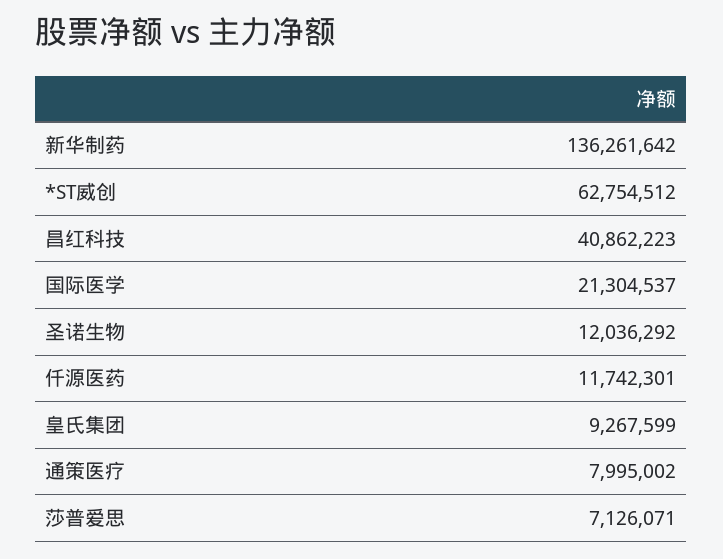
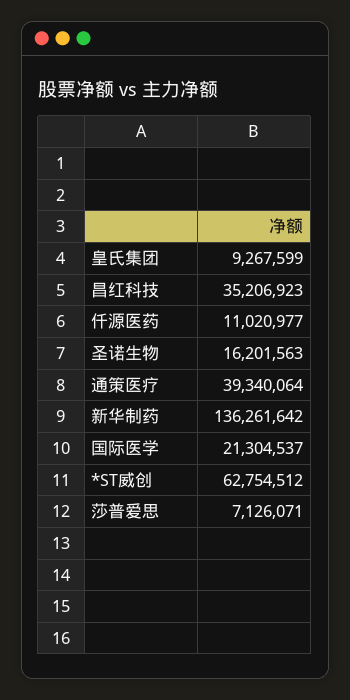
  {
    "新华制药": 136261642,
    "*ST威创": 62754512,
-   "昌红科技": 40862223,
+   "昌红科技": 35206923,
    "国际医学": 21304537,
-   "圣诺生物": 12036292,
+   "圣诺生物": 16201563,
-   "仟源医药": 11742301,
+   "仟源医药": 11020977,
    "皇氏集团": 9267599,
-   "通策医疗": 7995002,
+   "通策医疗": 39340064,
    "莎普爱思": 7126071
  }

